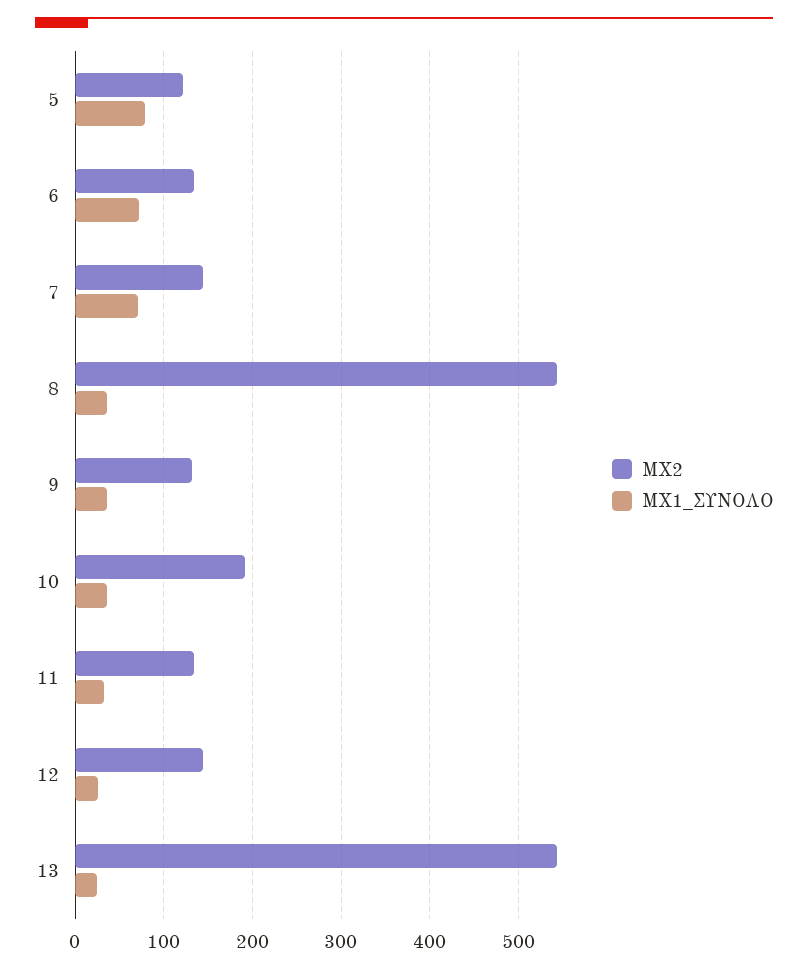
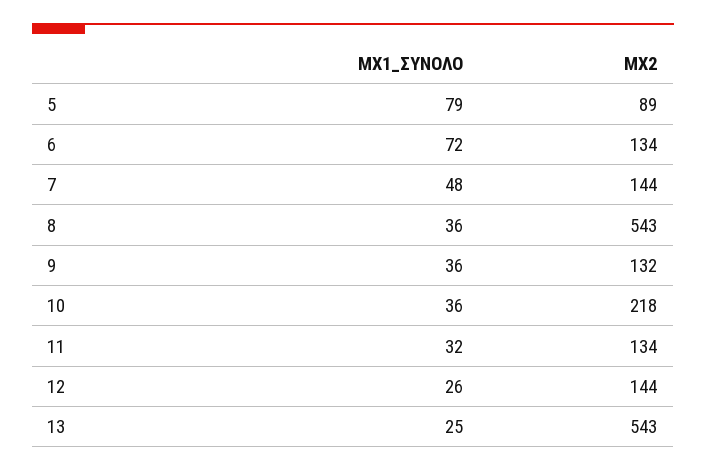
  {
    "MX2": {
-     "5": 120,
+     "5": 89,
      "6": 134,
      "7": 144,
      "8": 543,
      "9": 132,
-     "10": 190,
+     "10": 218,
      "11": 134,
      "12": 144,
      "13": 543
    },
    "MX1_ΣΥΝΟΛΟ": {
      "5": 79,
      "6": 72,
-     "7": 70,
+     "7": 48,
      "8": 36,
      "9": 36,
      "10": 36,
      "11": 32,
      "12": 26,
      "13": 25
    }
  }

